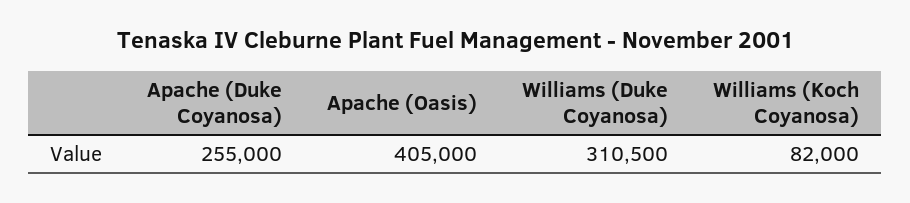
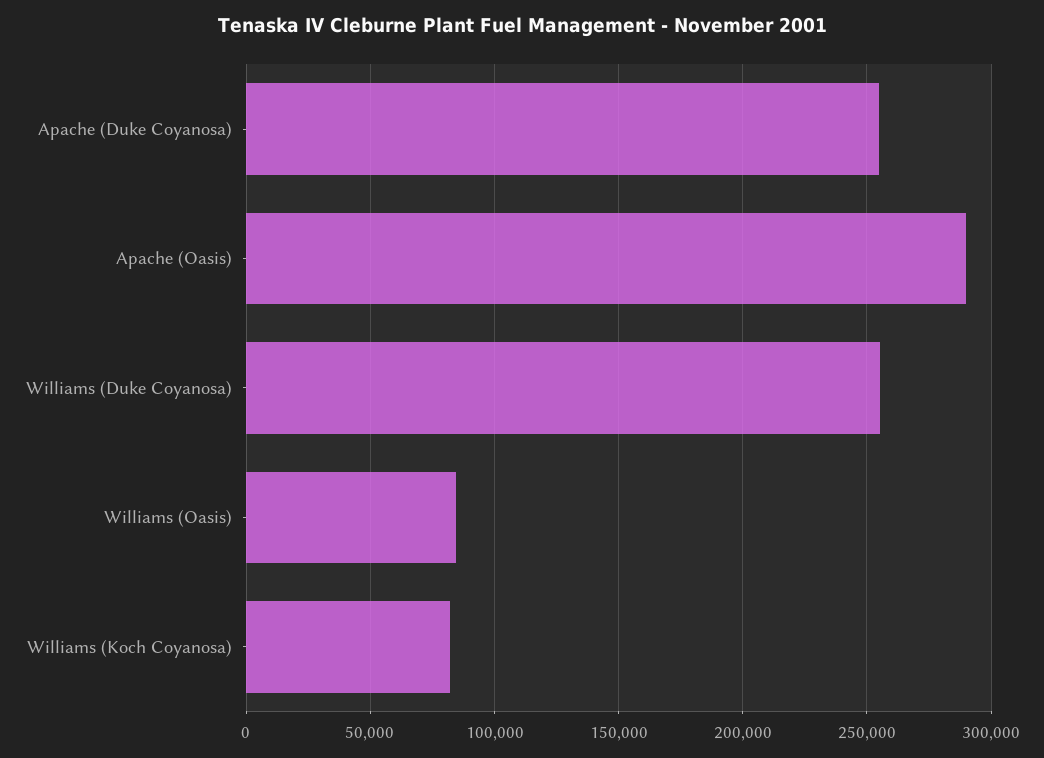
  {
    "Apache (Duke Coyanosa)": 255000,
-   "Apache (Oasis)": 405000,
+   "Apache (Oasis)": 290000,
-   "Williams (Duke Coyanosa)": 310500,
+   "Williams (Duke Coyanosa)": 255000,
-   "Williams (Koch Coyanosa)": 82000
+   "Williams (Koch Coyanosa)": 82000,
+   "Williams (Oasis)": 85000
  }

